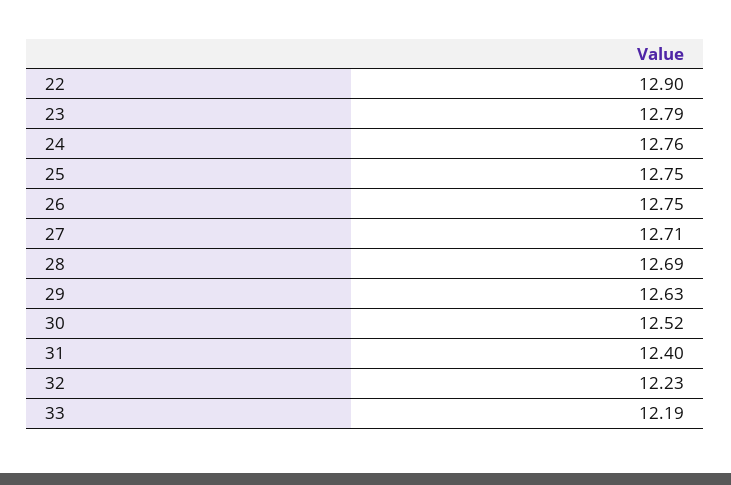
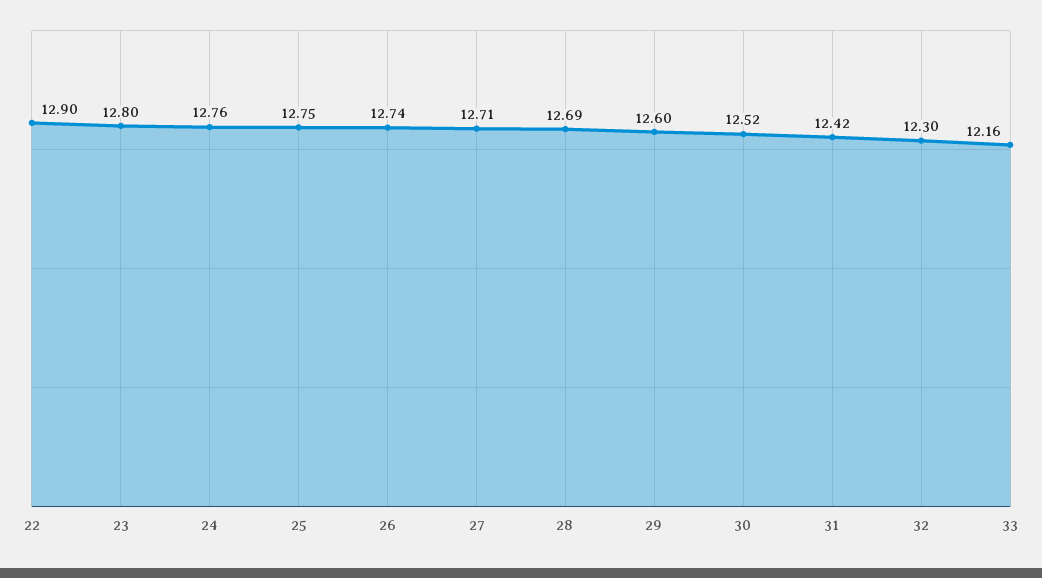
  {
    "22": 12.9,
-   "23": 12.79,
+   "23": 12.8,
    "24": 12.76,
    "25": 12.75,
-   "26": 12.75,
+   "26": 12.74,
    "27": 12.71,
    "28": 12.69,
-   "29": 12.63,
+   "29": 12.6,
    "30": 12.52,
-   "31": 12.4,
+   "31": 12.42,
-   "32": 12.23,
+   "32": 12.3,
-   "33": 12.19
+   "33": 12.16
  }

